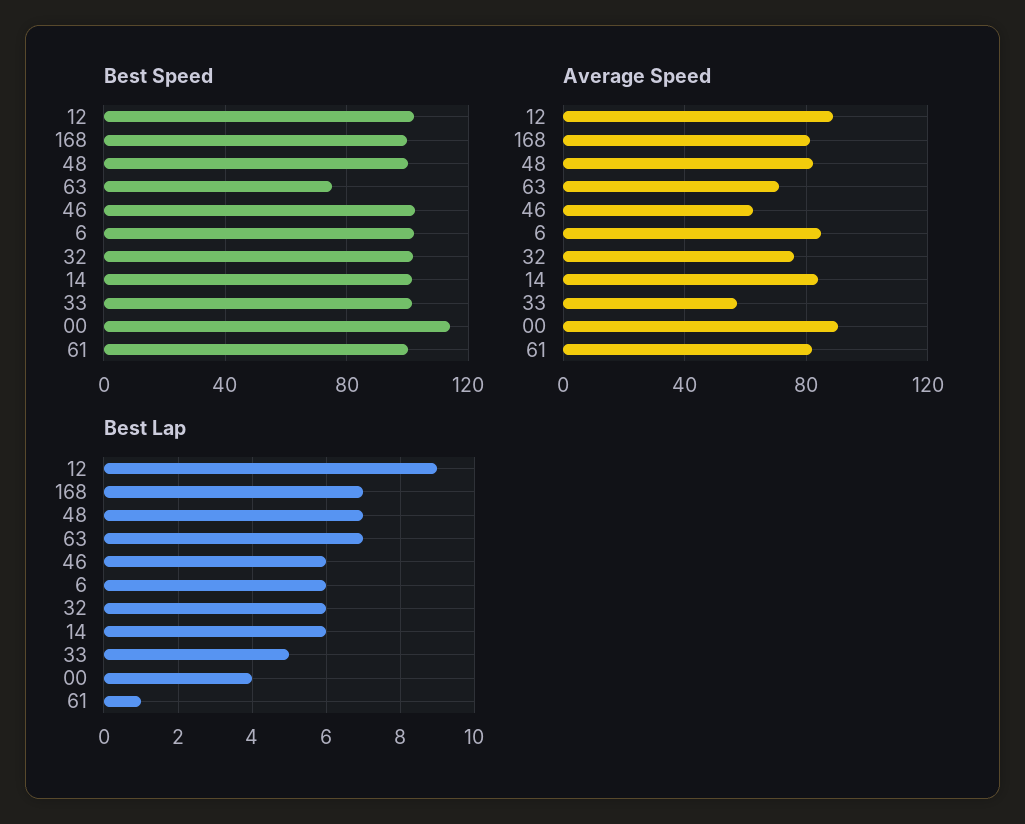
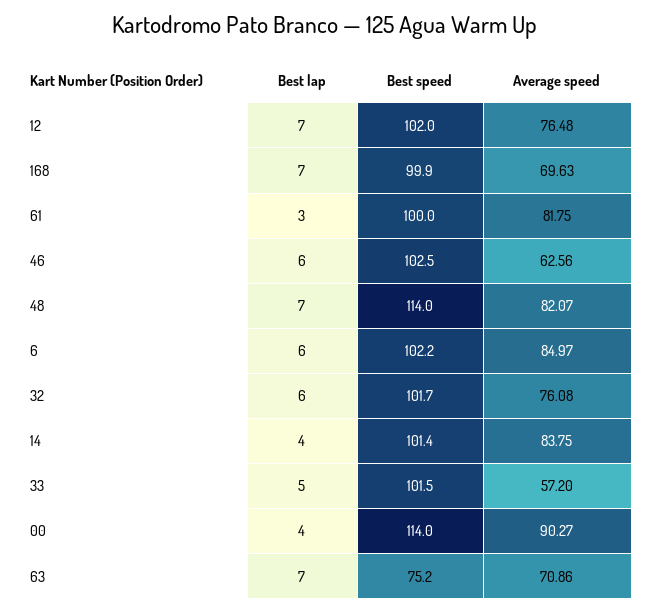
  {
    "Best Speed": {
      "12": 102,
      "168": 99.9,
-     "48": 100,
+     "48": 114,
      "63": 75.2,
      "46": 102.5,
      "6": 102.2,
      "32": 101.7,
      "14": 101.4,
      "33": 101.5,
      "00": 114,
      "61": 100
    },
    "Average Speed": {
-     "12": 90,
+     "12": 76.48,
-     "168": 80,
+     "168": 69.63,
      "48": 82.07,
      "63": 70.86,
      "46": 62.56,
      "6": 84.97,
      "32": 76.08,
      "14": 83.75,
      "33": 57.2,
      "00": 90.27,
      "61": 81.75
    },
    "Best Lap": {
-     "12": 9,
+     "12": 7,
      "168": 7,
      "48": 7,
      "63": 7,
      "46": 6,
      "6": 6,
      "32": 6,
-     "14": 6,
+     "14": 4,
      "33": 5,
      "00": 4,
-     "61": 1
+     "61": 3
    }
  }

